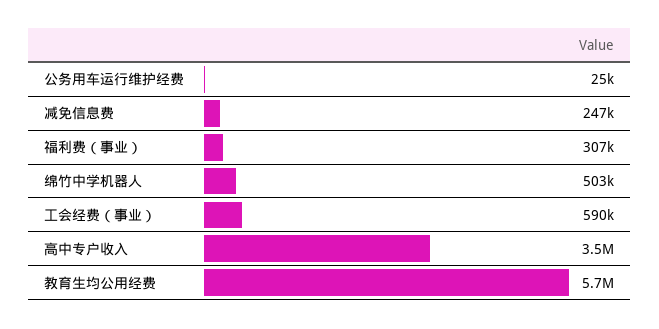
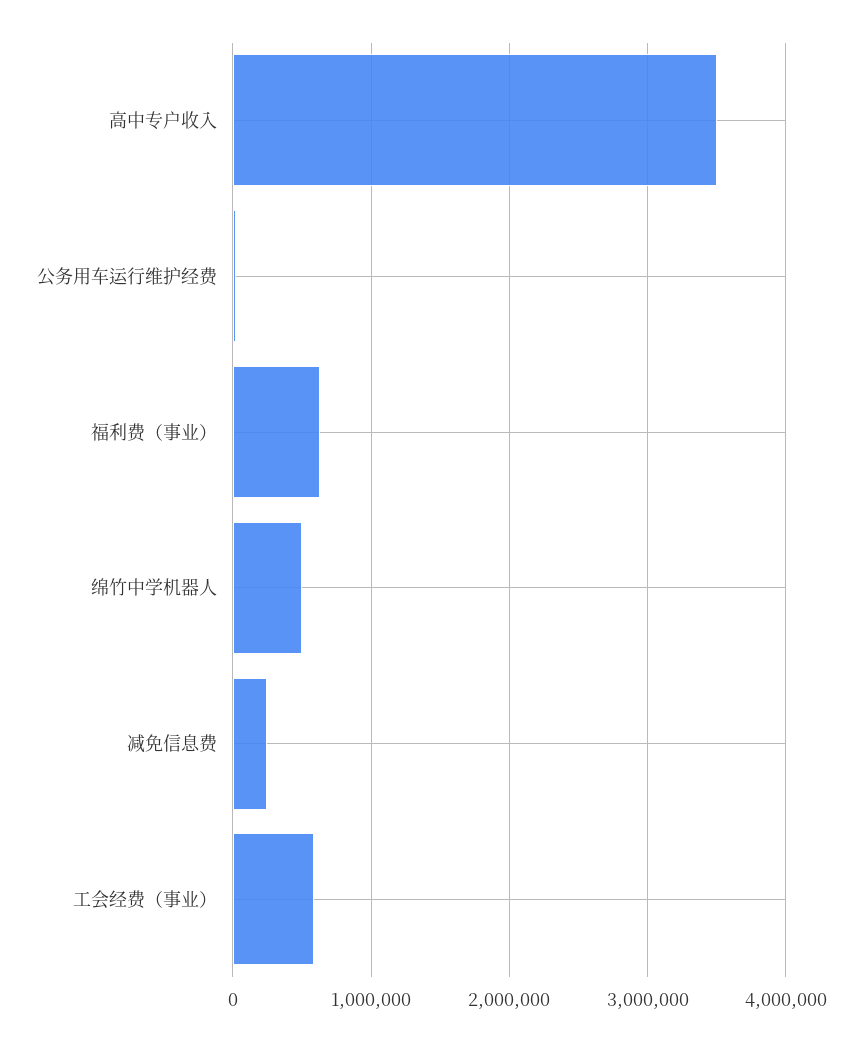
  {
    "公务用车运行维护经费": 25000,
    "减免信息费": 247000,
-   "福利费（事业）": 307000,
+   "福利费（事业）": 600000,
    "绵竹中学机器人": 503000,
    "工会经费（事业）": 590000,
-   "高中专户收入": 3500000,
+   "高中专户收入": 3500000
-   "教育生均公用经费": 5700000
  }

